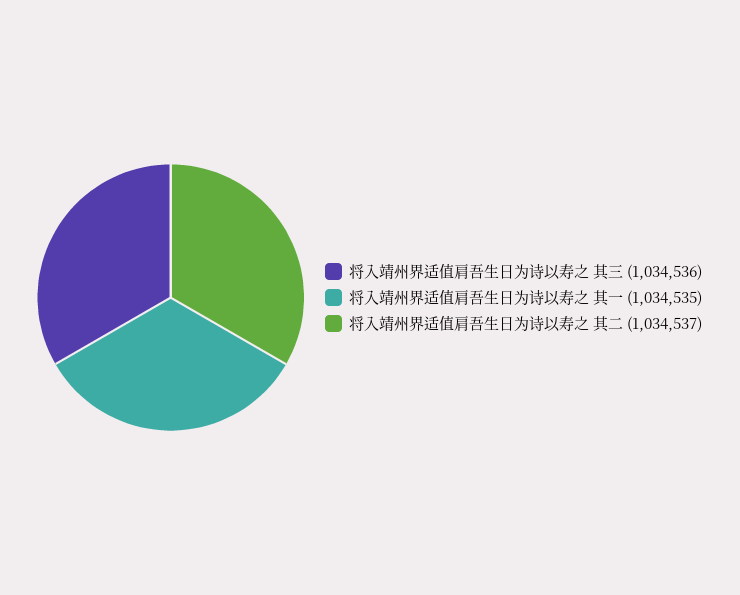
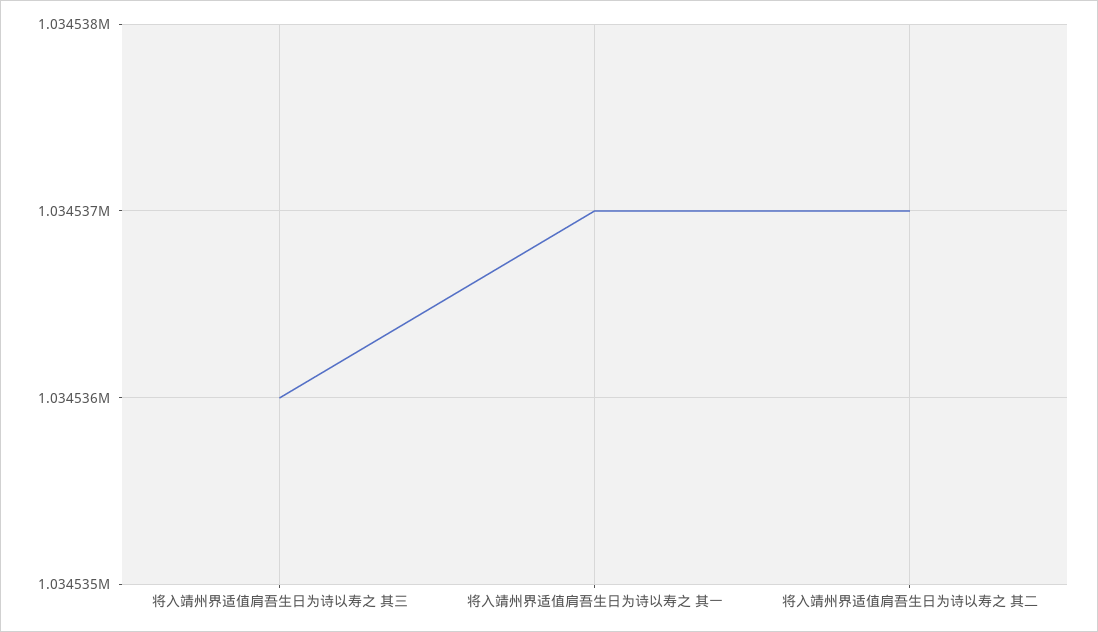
  {
    "将入靖州界适值肩吾生日为诗以寿之 其三": 1034536,
-   "将入靖州界适值肩吾生日为诗以寿之 其一": 1034535,
+   "将入靖州界适值肩吾生日为诗以寿之 其一": 1034537,
    "将入靖州界适值肩吾生日为诗以寿之 其二": 1034537
  }

